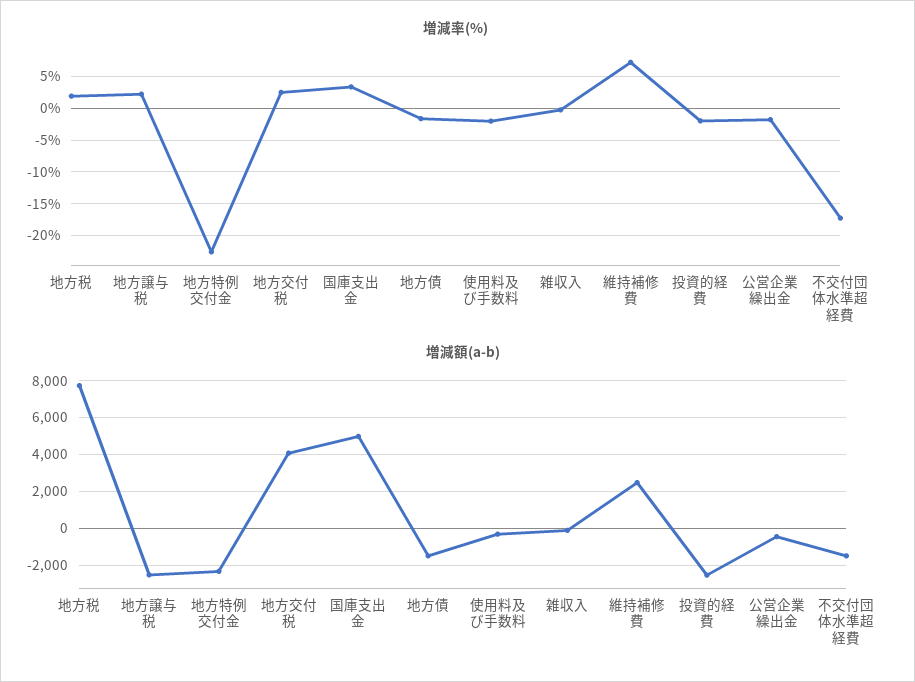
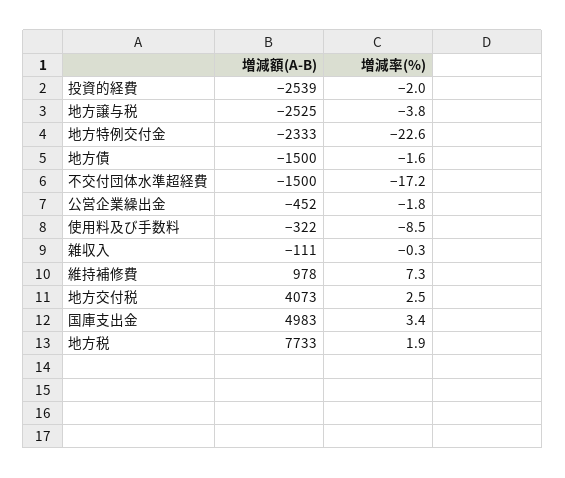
  {
    "増減率(%)": {
      "地方税": 1.9,
-     "地方譲与税": 2,
+     "地方譲与税": -3.8,
      "地方特例交付金": -22.6,
      "地方交付税": 2.5,
      "国庫支出金": 3.4,
      "地方債": -1.6,
-     "使用料及び手数料": -2,
+     "使用料及び手数料": -8.5,
      "雑収入": -0.3,
      "維持補修費": 7.3,
      "投資的経費": -2,
      "公営企業繰出金": -1.8,
      "不交付団体水準超経費": -17.2
    },
    "増減額(a-b)": {
      "地方税": 7733,
      "地方譲与税": -2525,
      "地方特例交付金": -2333,
      "地方交付税": 4073,
      "国庫支出金": 4983,
      "地方債": -1500,
      "使用料及び手数料": -322,
      "雑収入": -111,
-     "維持補修費": 2500,
+     "維持補修費": 978,
      "投資的経費": -2539,
      "公営企業繰出金": -452,
      "不交付団体水準超経費": -1500
    }
  }

